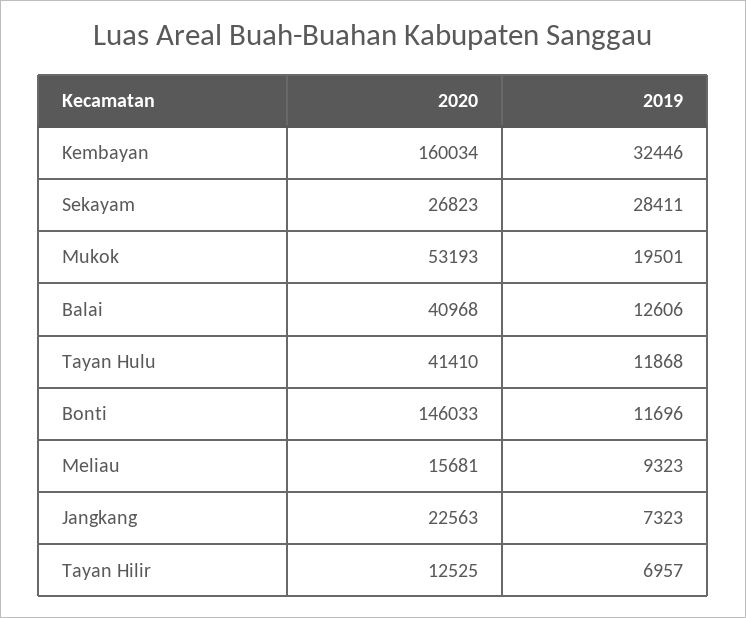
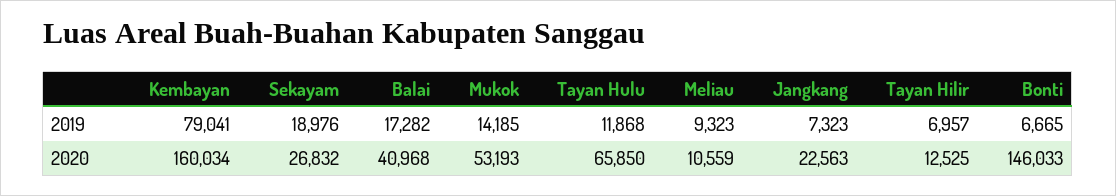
  {
    "2020": {
      "Kembayan": 160034,
-     "Sekayam": 26823,
+     "Sekayam": 26832,
      "Mukok": 53193,
      "Balai": 40968,
-     "Tayan Hulu": 41410,
+     "Tayan Hulu": 65850,
      "Bonti": 146033,
-     "Meliau": 15681,
+     "Meliau": 10559,
      "Jangkang": 22563,
      "Tayan Hilir": 12525
    },
    "2019": {
-     "Kembayan": 32446,
+     "Kembayan": 79041,
-     "Sekayam": 28411,
+     "Sekayam": 18976,
-     "Mukok": 19501,
+     "Mukok": 14185,
-     "Balai": 12606,
+     "Balai": 17282,
      "Tayan Hulu": 11868,
-     "Bonti": 11696,
+     "Bonti": 6665,
      "Meliau": 9323,
      "Jangkang": 7323,
      "Tayan Hilir": 6957
    }
  }

